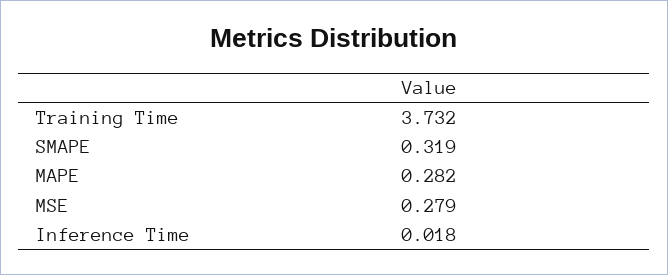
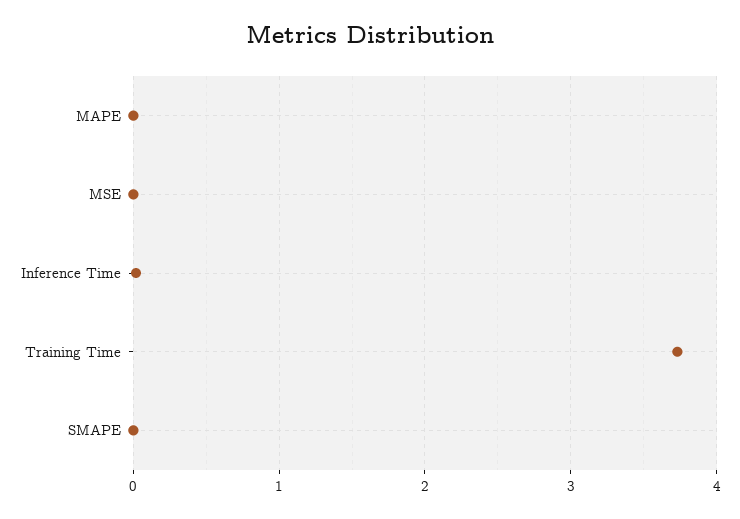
  {
    "Training Time": 3.732,
-   "SMAPE": 0.319,
+   "SMAPE": 0,
-   "MAPE": 0.282,
+   "MAPE": 0,
-   "MSE": 0.279,
+   "MSE": 0,
    "Inference Time": 0.018
  }

